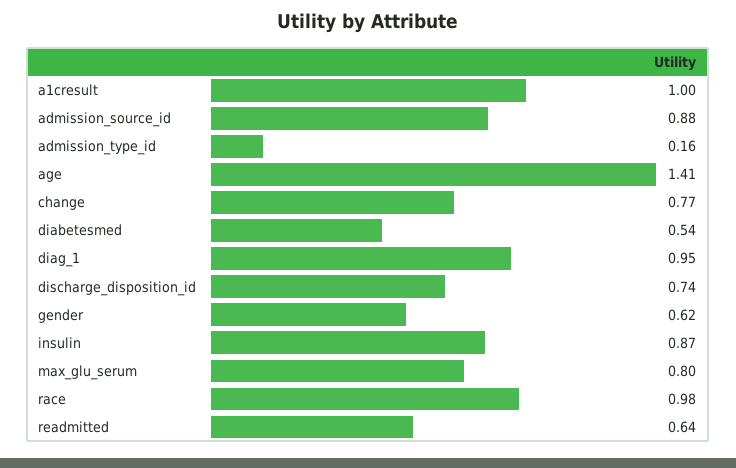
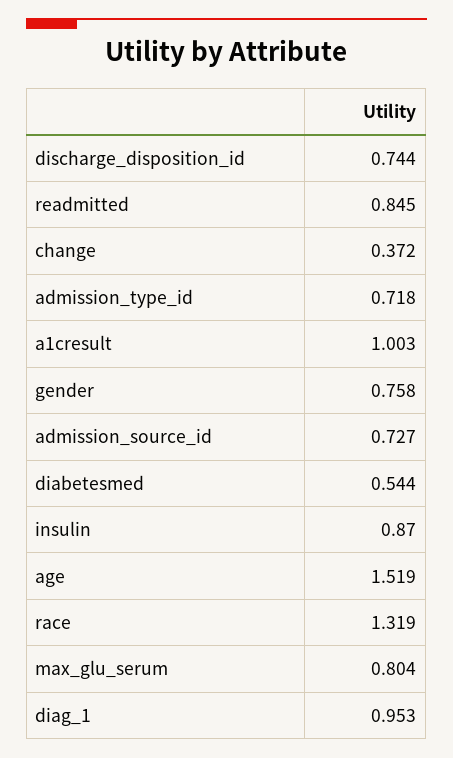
  {
    "a1cresult": 1.003,
-   "admission_source_id": 0.88,
+   "admission_source_id": 0.727,
-   "admission_type_id": 0.16,
+   "admission_type_id": 0.718,
-   "age": 1.41,
+   "age": 1.519,
-   "change": 0.77,
+   "change": 0.372,
    "diabetesmed": 0.544,
    "diag_1": 0.953,
    "discharge_disposition_id": 0.744,
-   "gender": 0.62,
+   "gender": 0.758,
    "insulin": 0.87,
    "max_glu_serum": 0.804,
-   "race": 0.98,
+   "race": 1.319,
-   "readmitted": 0.64
+   "readmitted": 0.845
  }

